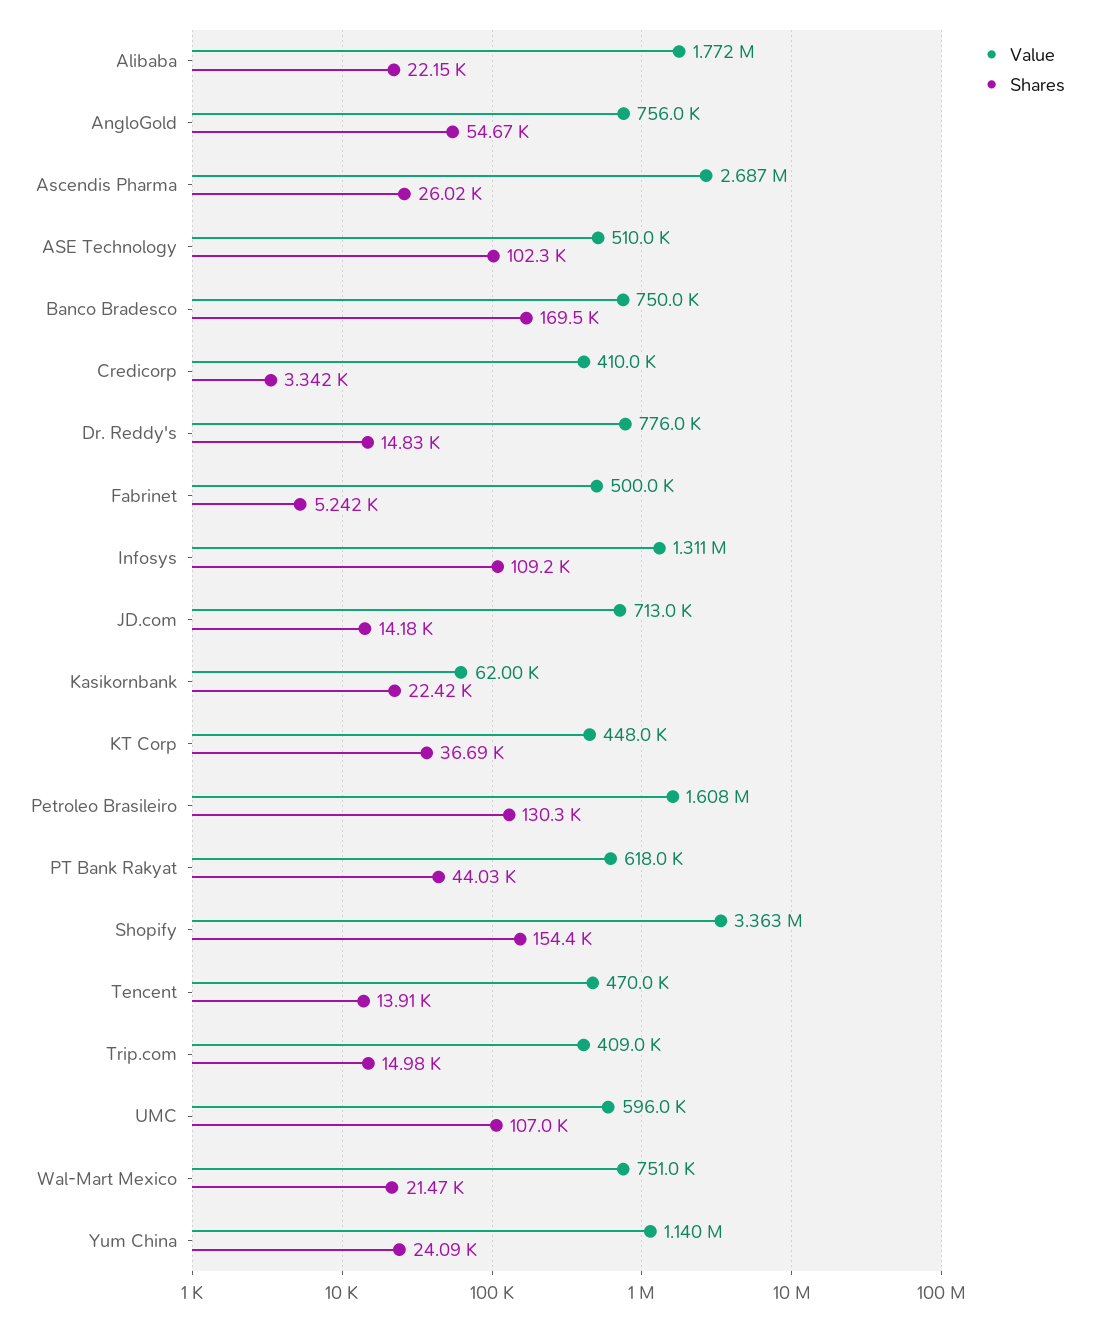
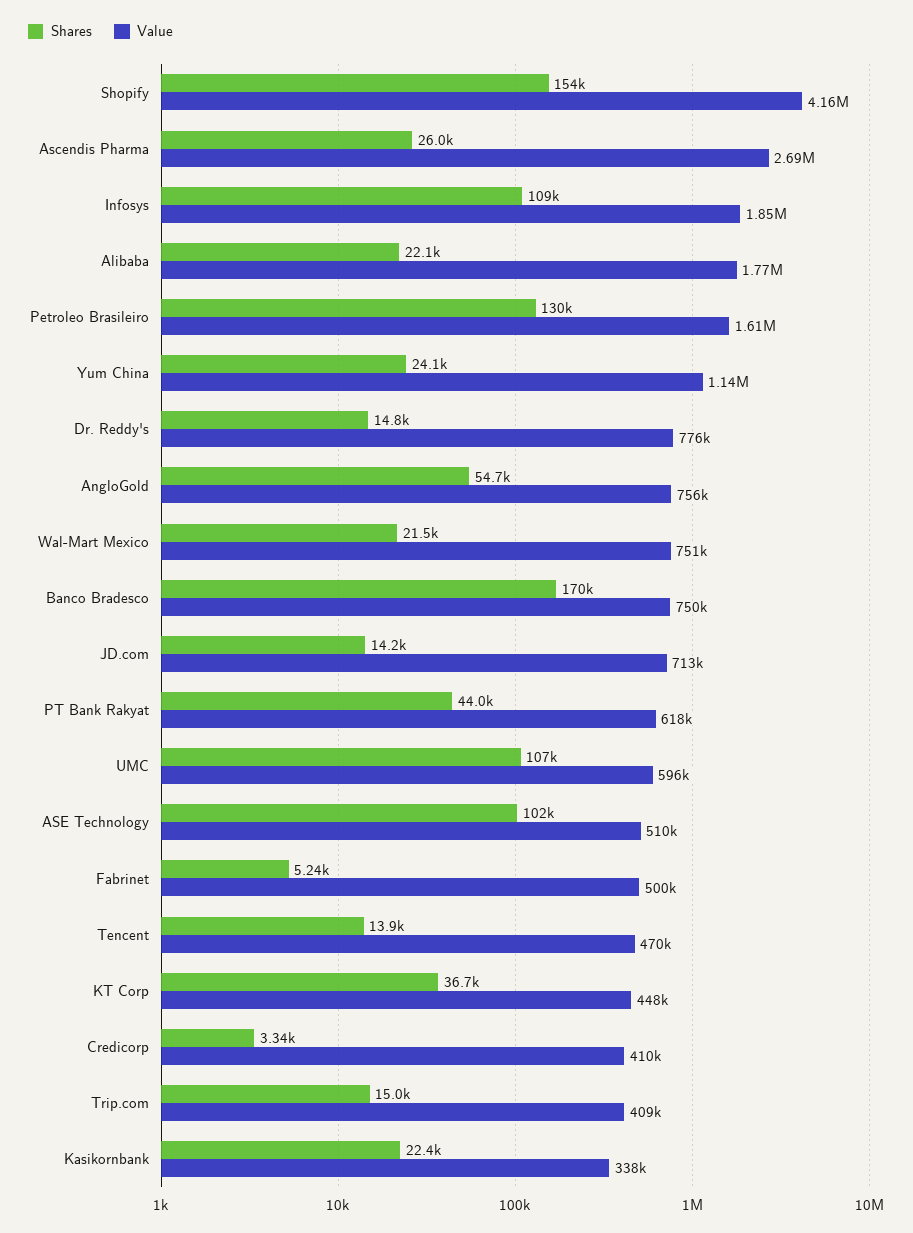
  {
    "Value": {
      "Alibaba": 1772000,
      "AngloGold": 756000,
      "Ascendis Pharma": 2687000,
      "ASE Technology": 510000,
      "Banco Bradesco": 750000,
      "Credicorp": 410000,
      "Dr. Reddy's": 776000,
      "Fabrinet": 500000,
-     "Infosys": 1311000,
+     "Infosys": 1850000,
      "JD.com": 713000,
-     "Kasikornbank": 62000,
+     "Kasikornbank": 338000,
      "KT Corp": 448000,
      "Petroleo Brasileiro": 1608000,
      "PT Bank Rakyat": 618000,
-     "Shopify": 3363000,
+     "Shopify": 4160000,
      "Tencent": 470000,
      "Trip.com": 409000,
      "UMC": 596000,
      "Wal-Mart Mexico": 751000,
      "Yum China": 1140000
    },
    "Shares": {
      "Alibaba": 22150,
      "AngloGold": 54670,
      "Ascendis Pharma": 26020,
      "ASE Technology": 102300,
      "Banco Bradesco": 169500,
      "Credicorp": 3342,
      "Dr. Reddy's": 14830,
      "Fabrinet": 5242,
      "Infosys": 109200,
      "JD.com": 14180,
      "Kasikornbank": 22420,
      "KT Corp": 36690,
      "Petroleo Brasileiro": 130300,
      "PT Bank Rakyat": 44030,
      "Shopify": 154400,
      "Tencent": 13910,
      "Trip.com": 14980,
      "UMC": 107000,
      "Wal-Mart Mexico": 21470,
      "Yum China": 24090
    }
  }

